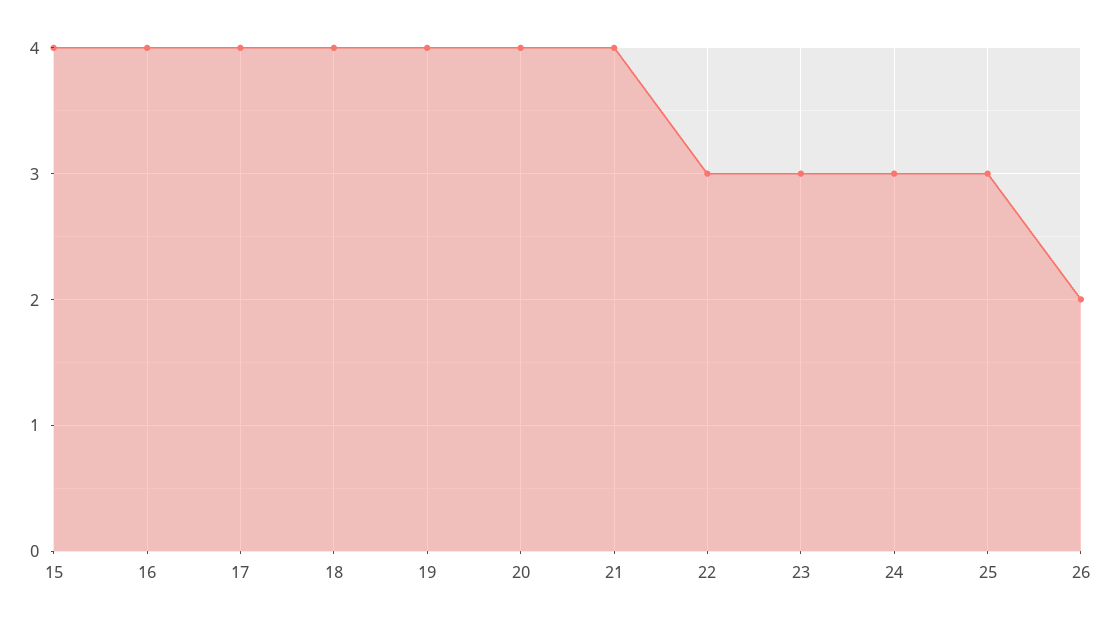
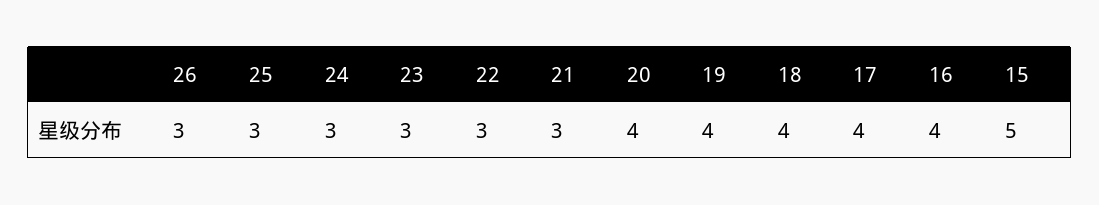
  {
-   "15": 4,
+   "15": 5,
    "16": 4,
    "17": 4,
    "18": 4,
    "19": 4,
    "20": 4,
-   "21": 4,
+   "21": 3,
    "22": 3,
    "23": 3,
    "24": 3,
    "25": 3,
-   "26": 2
+   "26": 3
  }

